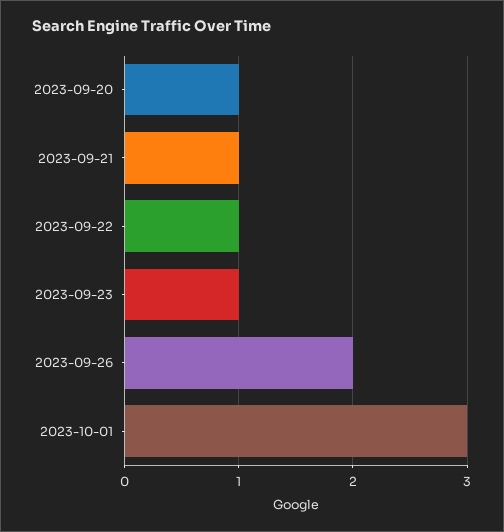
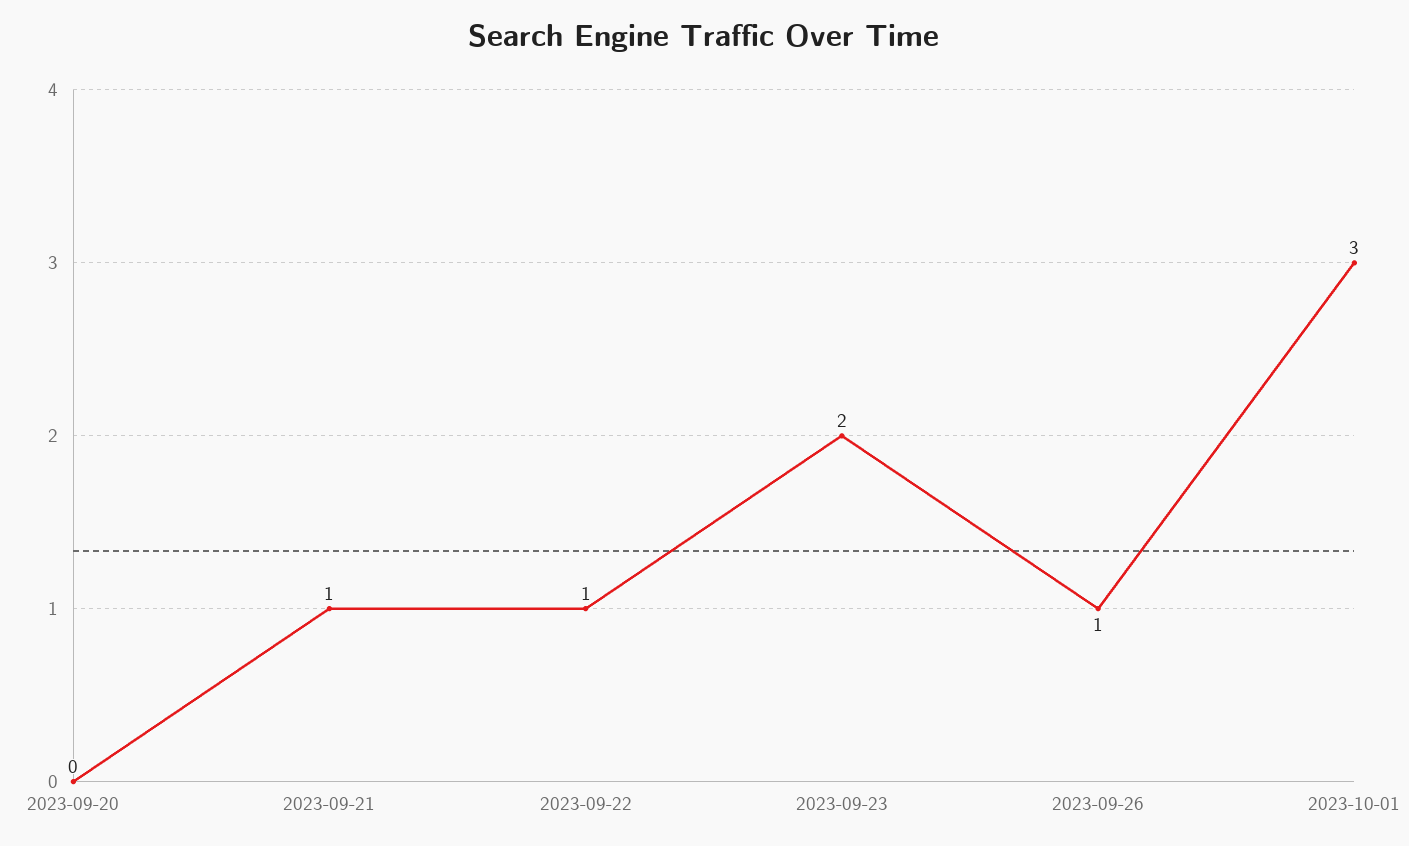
  {
-   "2023-09-20": 1,
+   "2023-09-20": 0,
    "2023-09-21": 1,
    "2023-09-22": 1,
-   "2023-09-23": 1,
+   "2023-09-23": 2,
-   "2023-09-26": 2,
+   "2023-09-26": 1,
    "2023-10-01": 3
  }

